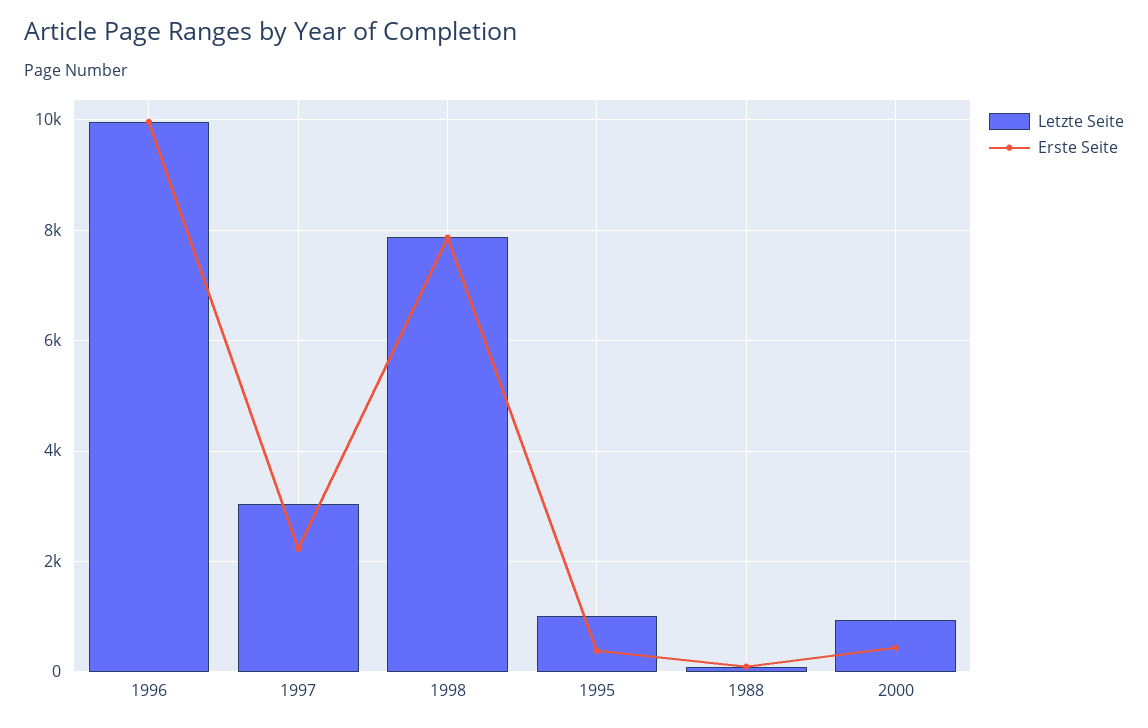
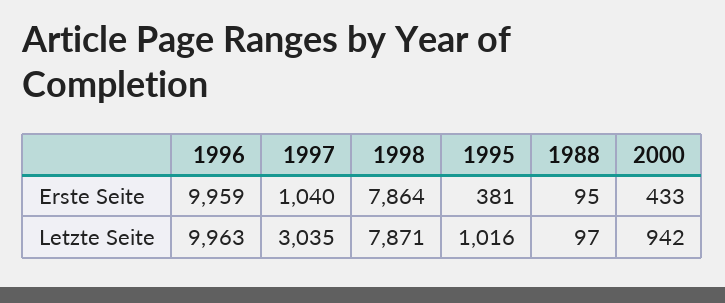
  {
    "Letzte Seite": {
      "1996": 9963,
      "1997": 3035,
      "1998": 7871,
      "1995": 1016,
      "1988": 97,
      "2000": 942
    },
    "Erste Seite": {
      "1996": 9959,
-     "1997": 2200,
+     "1997": 1040,
      "1998": 7864,
      "1995": 381,
      "1988": 95,
      "2000": 433
    }
  }

